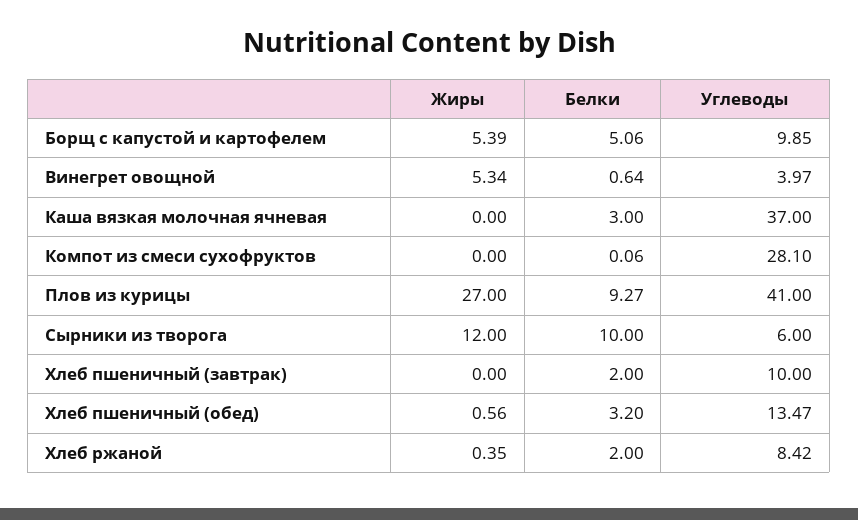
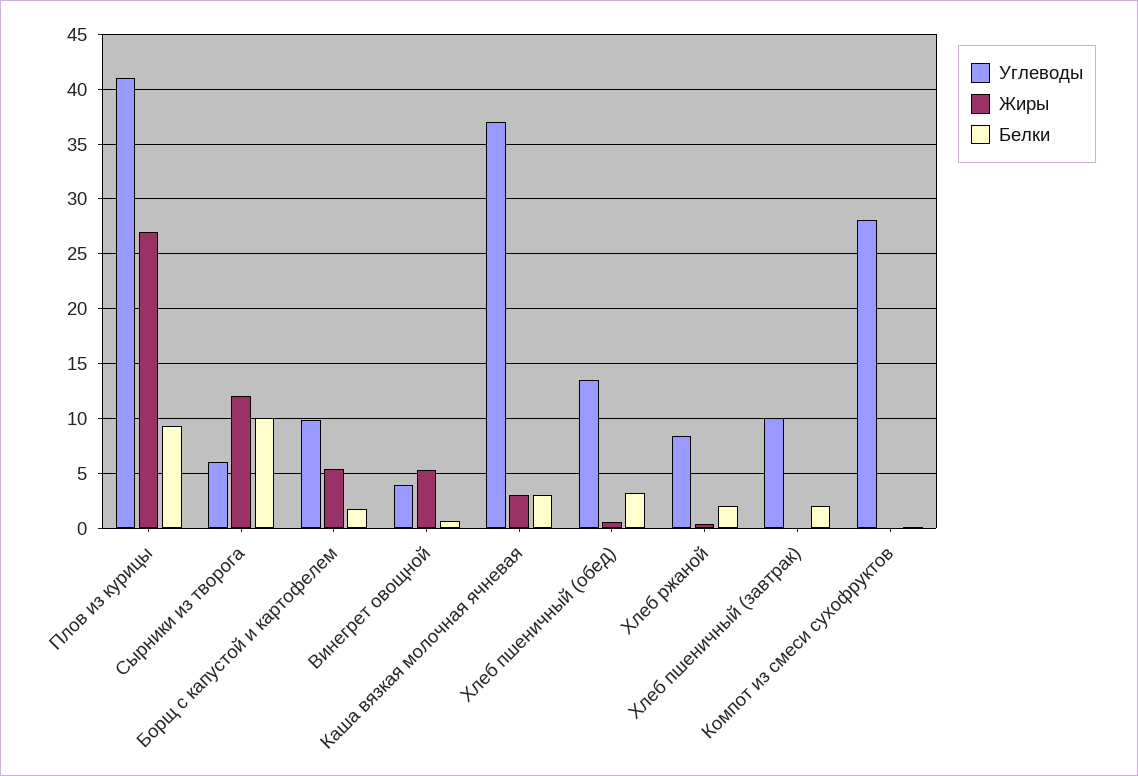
  {
    "Жиры": {
      "Борщ с капустой и картофелем": 5.39,
      "Винегрет овощной": 5.34,
-     "Каша вязкая молочная ячневая": 0,
+     "Каша вязкая молочная ячневая": 3,
      "Компот из смеси сухофруктов": 0,
      "Плов из курицы": 27,
      "Сырники из творога": 12,
      "Хлеб пшеничный (завтрак)": 0,
      "Хлеб пшеничный (обед)": 0.56,
      "Хлеб ржаной": 0.35
    },
    "Белки": {
-     "Борщ с капустой и картофелем": 5.06,
+     "Борщ с капустой и картофелем": 2,
      "Винегрет овощной": 0.64,
      "Каша вязкая молочная ячневая": 3,
      "Компот из смеси сухофруктов": 0.06,
      "Плов из курицы": 9.27,
      "Сырники из творога": 10,
      "Хлеб пшеничный (завтрак)": 2,
      "Хлеб пшеничный (обед)": 3.2,
      "Хлеб ржаной": 2
    },
    "Углеводы": {
      "Борщ с капустой и картофелем": 9.85,
      "Винегрет овощной": 3.97,
      "Каша вязкая молочная ячневая": 37,
      "Компот из смеси сухофруктов": 28.1,
      "Плов из курицы": 41,
      "Сырники из творога": 6,
      "Хлеб пшеничный (завтрак)": 10,
      "Хлеб пшеничный (обед)": 13.47,
      "Хлеб ржаной": 8.42
    }
  }

